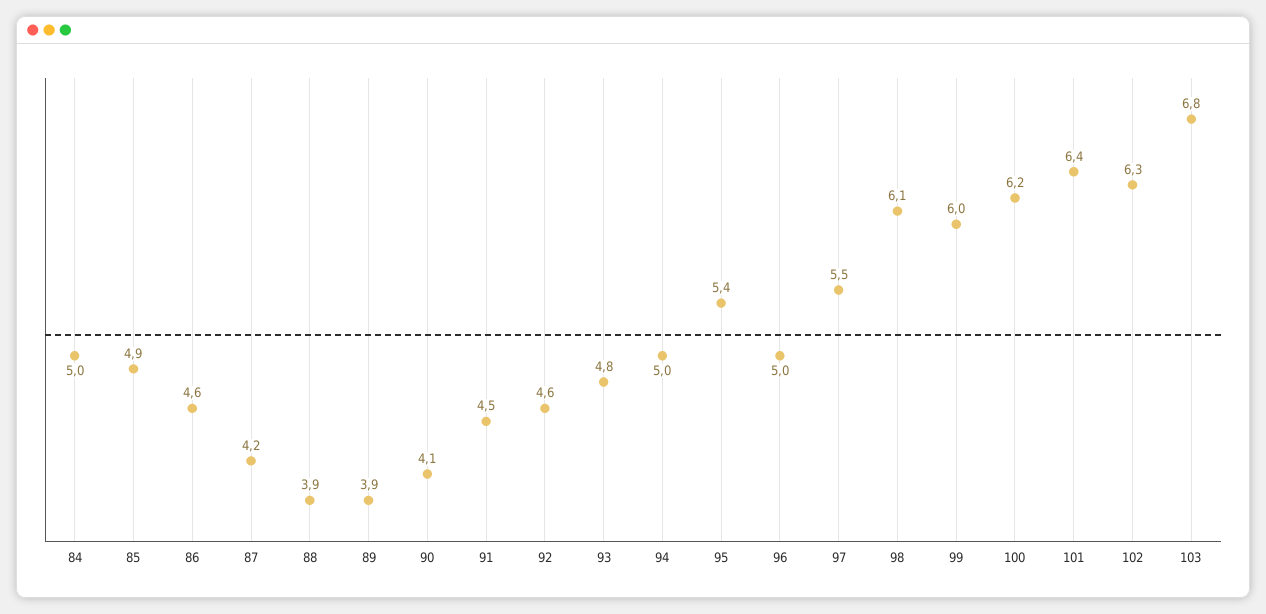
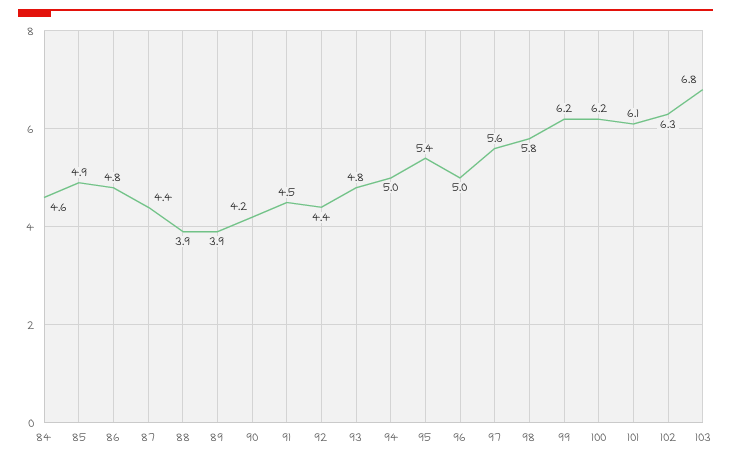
  {
-   "84": 5,
+   "84": 4.6,
    "85": 4.9,
-   "86": 4.6,
+   "86": 4.8,
-   "87": 4.2,
+   "87": 4.4,
    "88": 3.9,
    "89": 3.9,
-   "90": 4.1,
+   "90": 4.2,
    "91": 4.5,
-   "92": 4.6,
+   "92": 4.4,
    "93": 4.8,
    "94": 5,
    "95": 5.4,
    "96": 5,
-   "97": 5.5,
+   "97": 5.6,
-   "98": 6.1,
+   "98": 5.8,
-   "99": 6,
+   "99": 6.2,
    "100": 6.2,
-   "101": 6.4,
+   "101": 6.1,
    "102": 6.3,
    "103": 6.8
  }

